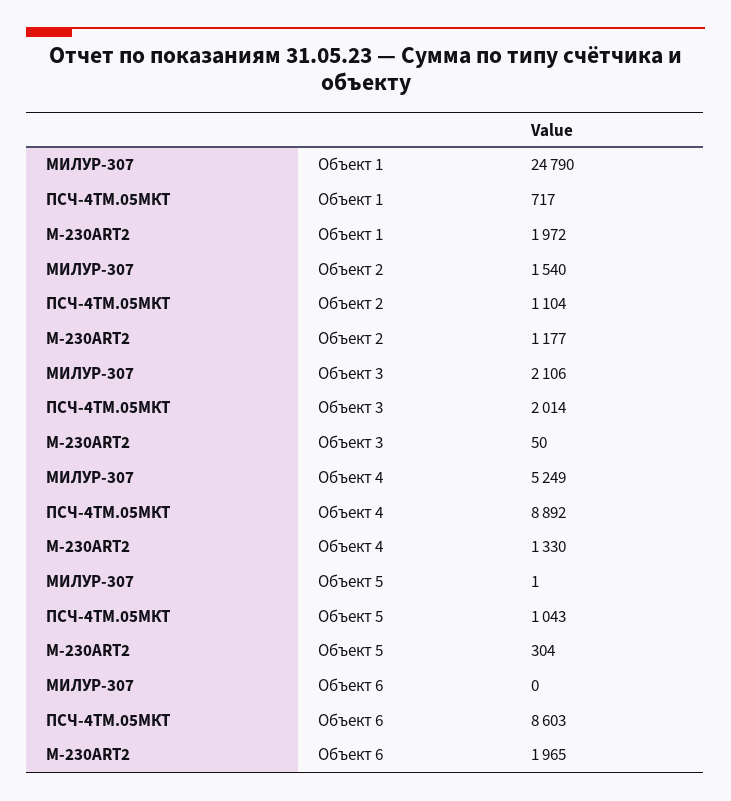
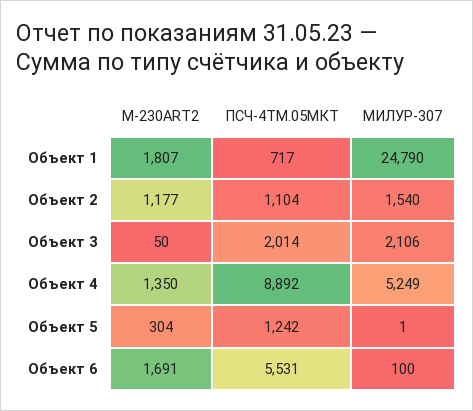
  {
    "МИЛУР-307": {
      "Объект 1": 24790,
      "Объект 2": 1540,
      "Объект 3": 2106,
      "Объект 4": 5249,
      "Объект 5": 1,
-     "Объект 6": 0
+     "Объект 6": 100
    },
    "ПСЧ-4ТМ.05МКТ": {
      "Объект 1": 717,
      "Объект 2": 1104,
      "Объект 3": 2014,
      "Объект 4": 8892,
-     "Объект 5": 1043,
+     "Объект 5": 1242,
-     "Объект 6": 8603
+     "Объект 6": 5531
    },
    "M-230ART2": {
-     "Объект 1": 1972,
+     "Объект 1": 1807,
      "Объект 2": 1177,
      "Объект 3": 50,
-     "Объект 4": 1330,
+     "Объект 4": 1350,
      "Объект 5": 304,
-     "Объект 6": 1965
+     "Объект 6": 1691
    }
  }

